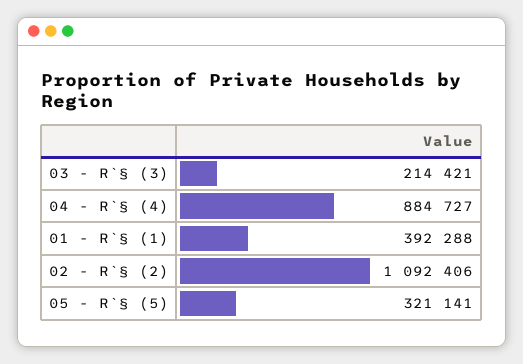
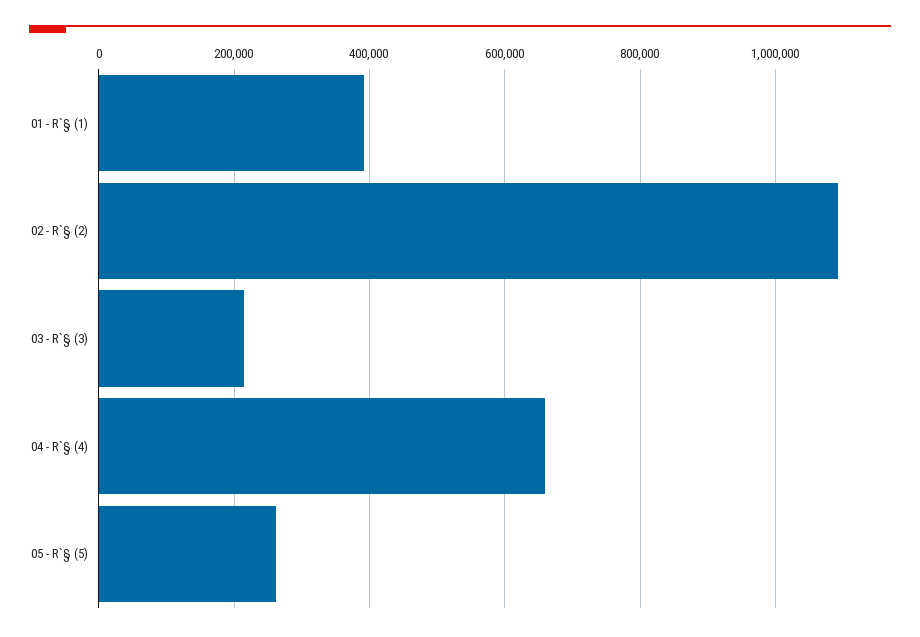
  {
    "03 - R`§ (3)": 214421,
-   "04 - R`§ (4)": 884727,
+   "04 - R`§ (4)": 660000,
    "01 - R`§ (1)": 392288,
    "02 - R`§ (2)": 1092406,
-   "05 - R`§ (5)": 321141
+   "05 - R`§ (5)": 260000
  }

